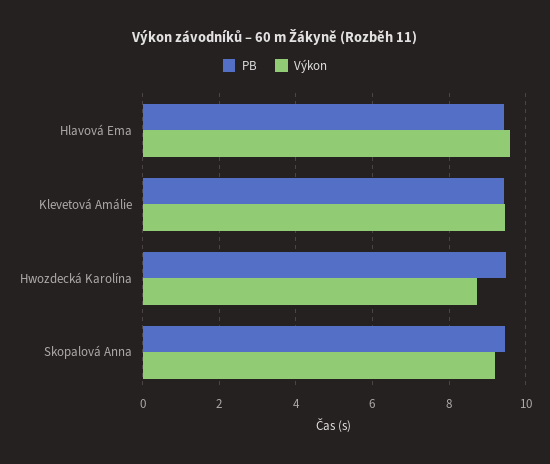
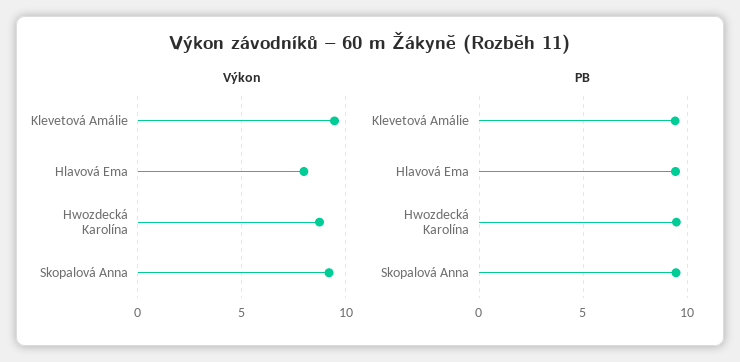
  {
    "PB": {
      "Hlavová Ema": 9.4,
      "Klevetová Amálie": 9.4,
      "Hwozdecká Karolína": 9.4,
      "Skopalová Anna": 9.4
    },
    "Výkon": {
-     "Hlavová Ema": 9.6,
+     "Hlavová Ema": 8,
      "Klevetová Amálie": 9.4,
      "Hwozdecká Karolína": 8.8,
      "Skopalová Anna": 9.2
    }
  }

